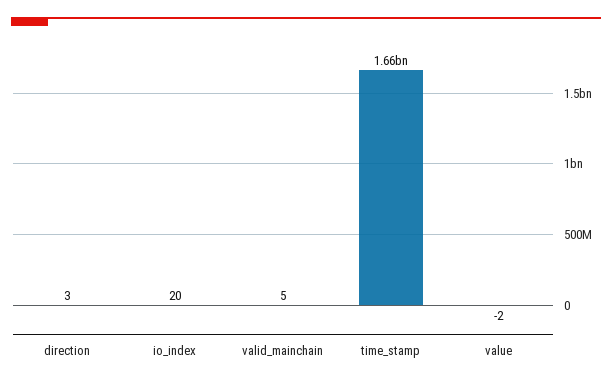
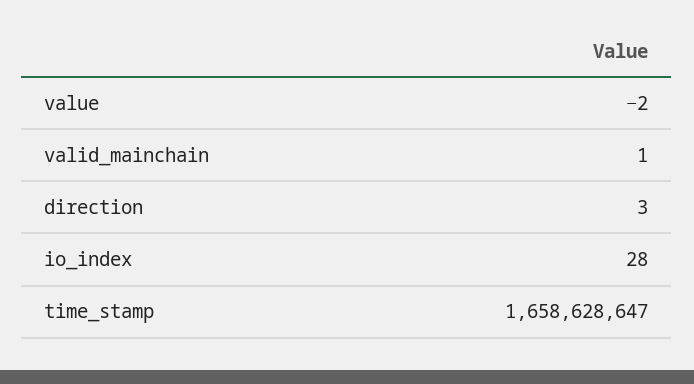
  {
    "direction": 3,
-   "io_index": 20,
+   "io_index": 28,
-   "valid_mainchain": 5,
+   "valid_mainchain": 1,
    "time_stamp": 1658628647,
    "value": -2
  }

